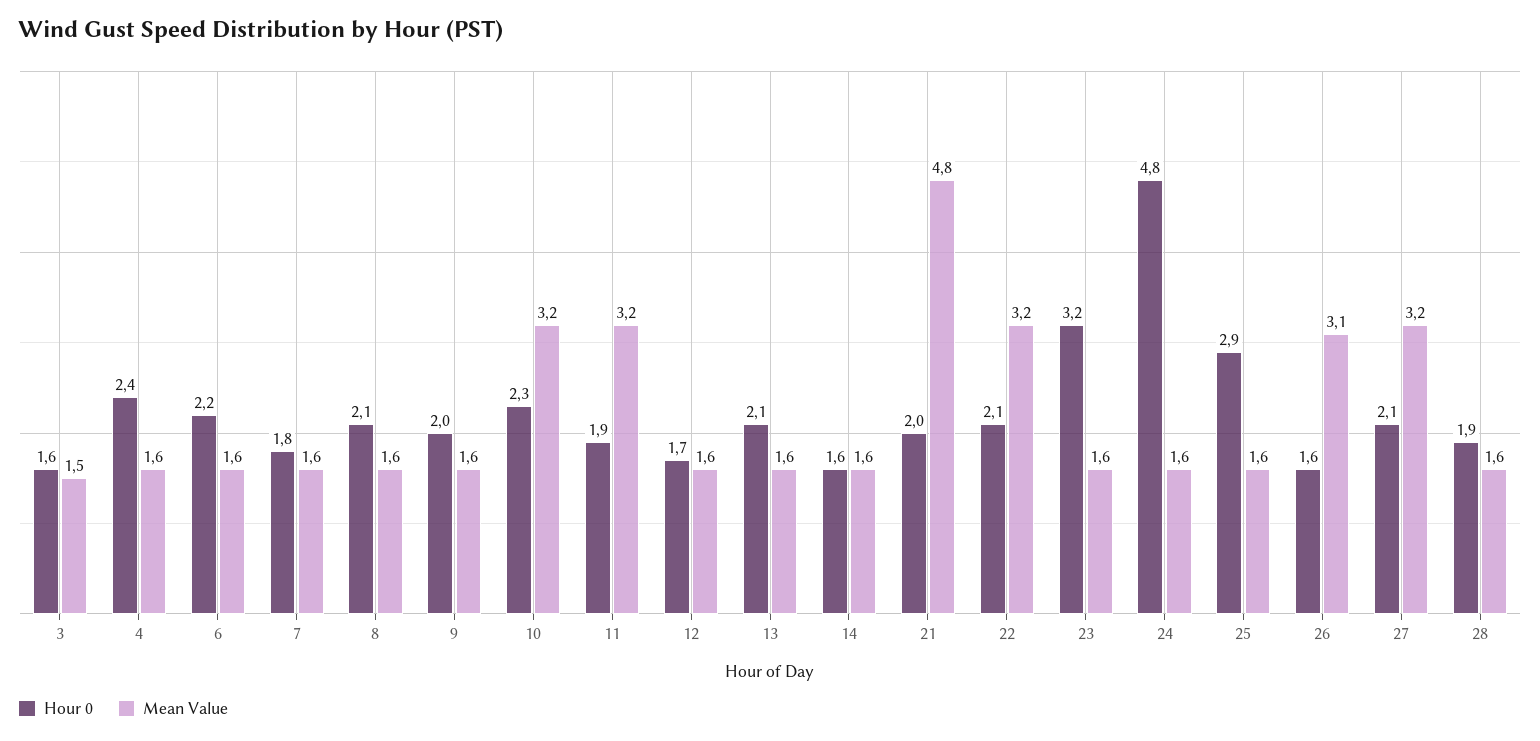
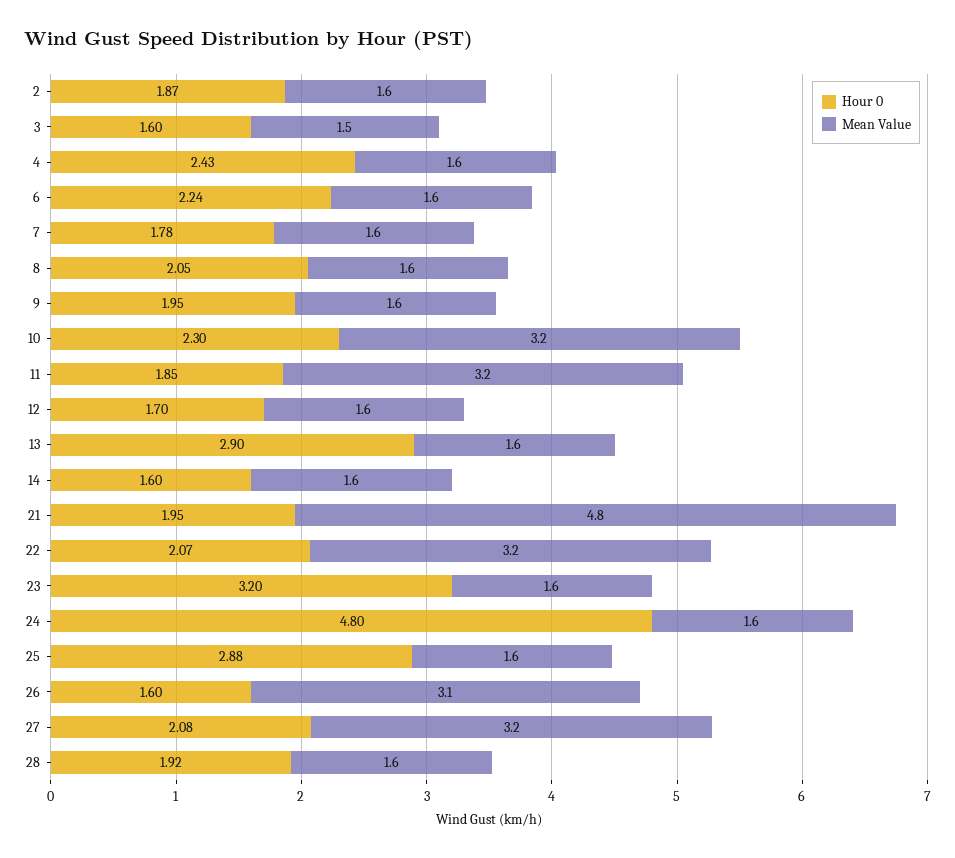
  {
    "Hour 0": {
      "3": 1.6,
      "4": 2.43,
      "6": 2.24,
      "7": 1.78,
      "8": 2.05,
      "9": 1.95,
      "10": 2.3,
      "11": 1.85,
      "12": 1.7,
-     "13": 2.1,
+     "13": 2.9,
      "14": 1.6,
      "21": 1.95,
      "22": 2.07,
      "23": 3.2,
      "24": 4.8,
      "25": 2.88,
      "26": 1.6,
      "27": 2.08,
-     "28": 1.92
+     "28": 1.92,
+     "2": 1.87
    },
    "Mean Value": {
      "3": 1.5,
      "4": 1.6,
      "6": 1.6,
      "7": 1.6,
      "8": 1.6,
      "9": 1.6,
      "10": 3.2,
      "11": 3.2,
      "12": 1.6,
      "13": 1.6,
      "14": 1.6,
      "21": 4.8,
      "22": 3.2,
      "23": 1.6,
      "24": 1.6,
      "25": 1.6,
      "26": 3.1,
      "27": 3.2,
-     "28": 1.6
+     "28": 1.6,
+     "2": 1.6
    }
  }

